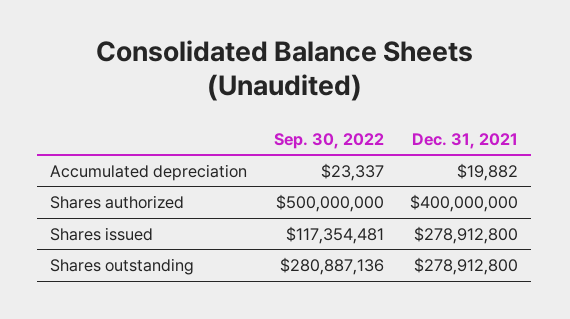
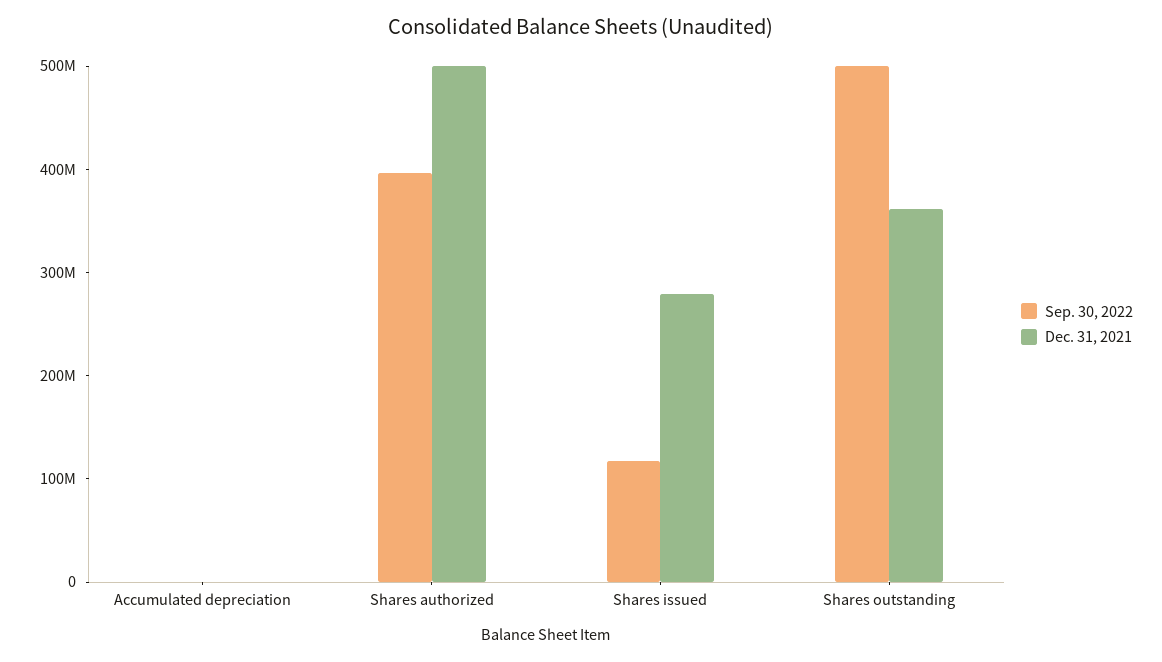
  {
    "Sep. 30, 2022": {
      "Accumulated depreciation": 23337,
-     "Shares authorized": 500000000,
+     "Shares authorized": 400000000,
      "Shares issued": 117354481,
-     "Shares outstanding": 280887136
+     "Shares outstanding": 500000000
    },
    "Dec. 31, 2021": {
      "Accumulated depreciation": 19882,
-     "Shares authorized": 400000000,
+     "Shares authorized": 500000000,
      "Shares issued": 278912800,
-     "Shares outstanding": 278912800
+     "Shares outstanding": 360000000
    }
  }

